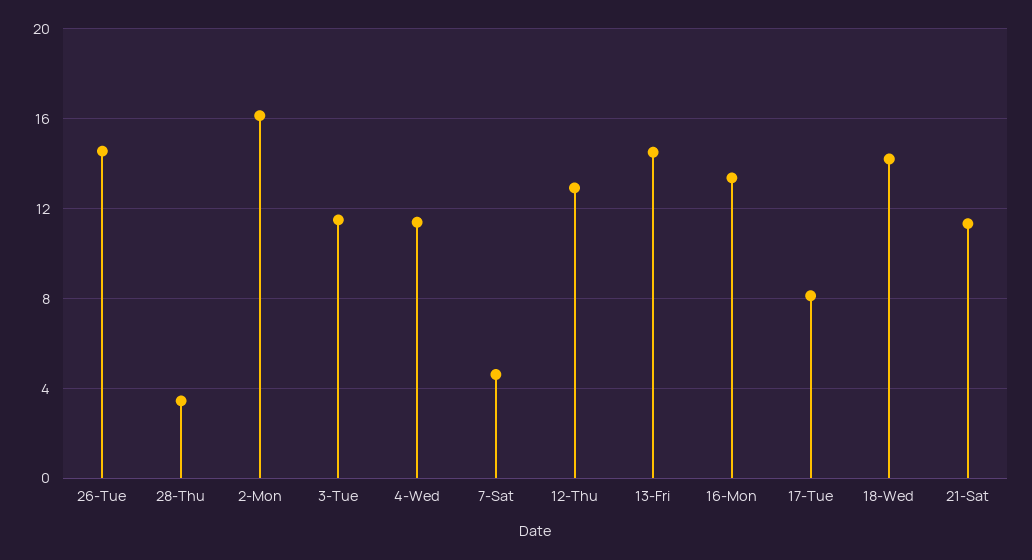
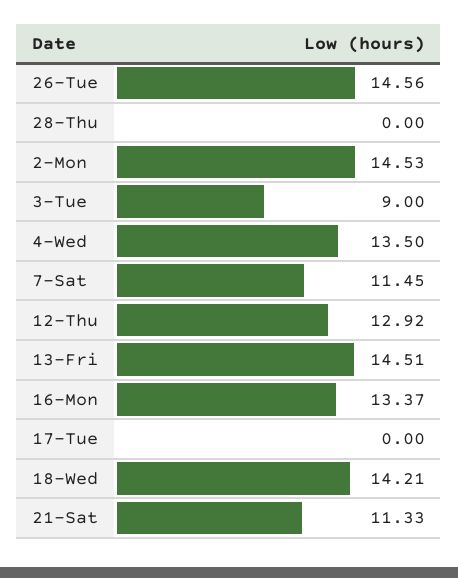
  {
    "26-Tue": 14.56,
-   "28-Thu": 3.5,
+   "28-Thu": 0,
-   "2-Mon": 16,
+   "2-Mon": 14.53,
-   "3-Tue": 11.5,
+   "3-Tue": 9,
-   "4-Wed": 11.5,
+   "4-Wed": 13.5,
-   "7-Sat": 4.5,
+   "7-Sat": 11.45,
    "12-Thu": 12.92,
    "13-Fri": 14.51,
    "16-Mon": 13.37,
-   "17-Tue": 8,
+   "17-Tue": 0,
    "18-Wed": 14.21,
    "21-Sat": 11.33
  }

